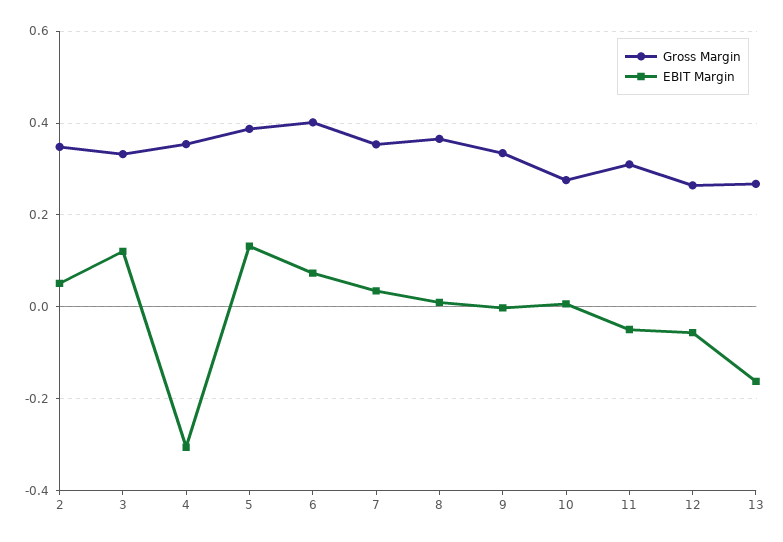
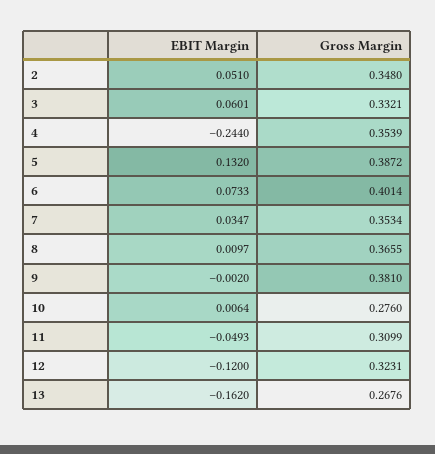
  {
    "Gross Margin": {
      "2": 0.348,
      "3": 0.3321,
      "4": 0.3539,
      "5": 0.3872,
      "6": 0.4014,
      "7": 0.3534,
      "8": 0.3655,
-     "9": 0.34,
+     "9": 0.381,
      "10": 0.276,
      "11": 0.3099,
-     "12": 0.26,
+     "12": 0.3231,
      "13": 0.2676
    },
    "EBIT Margin": {
      "2": 0.051,
-     "3": 0.12,
+     "3": 0.0601,
-     "4": -0.3,
+     "4": -0.244,
      "5": 0.132,
      "6": 0.0733,
      "7": 0.0347,
      "8": 0.0097,
      "9": -0.002,
      "10": 0.0064,
      "11": -0.0493,
-     "12": -0.06,
+     "12": -0.12,
      "13": -0.162
    }
  }

